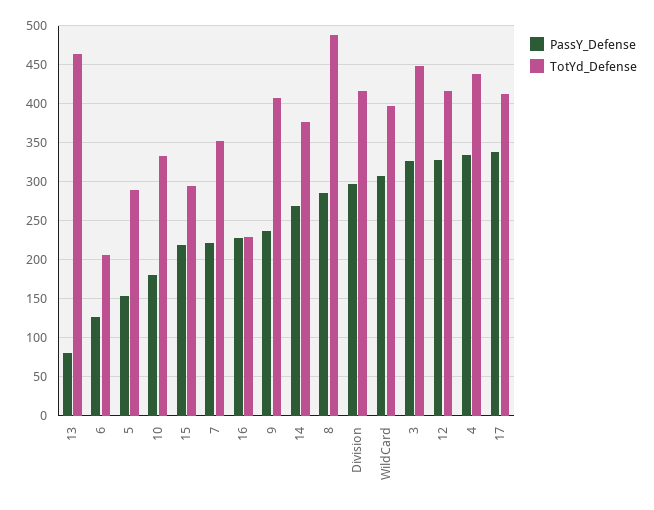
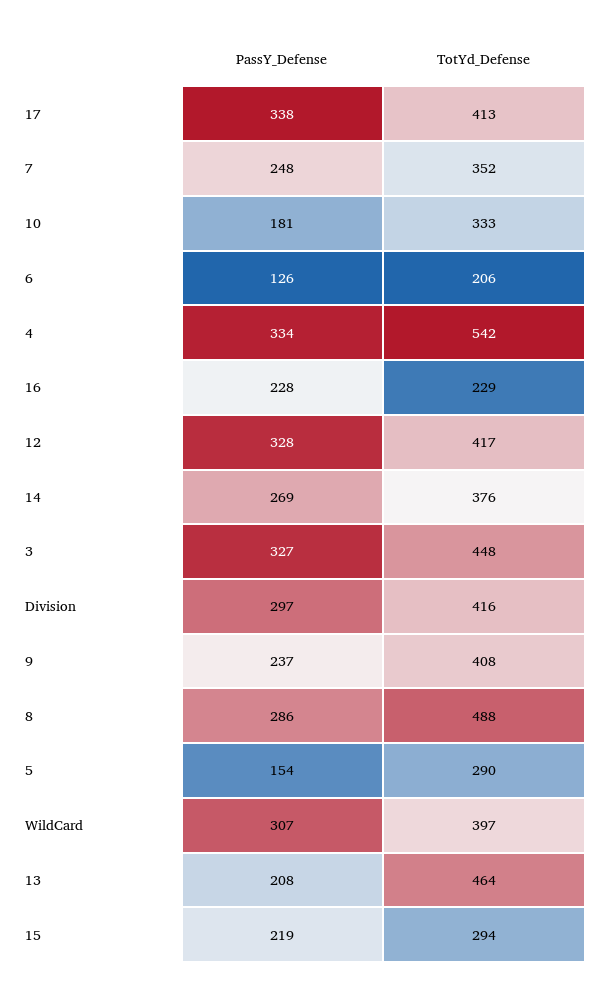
  {
    "PassY_Defense": {
-     "13": 80,
+     "13": 208,
      "6": 126,
      "5": 154,
      "10": 181,
      "15": 219,
-     "7": 220,
+     "7": 248,
      "16": 228,
      "9": 237,
      "14": 269,
      "8": 286,
      "Division": 297,
      "WildCard": 307,
      "3": 327,
      "12": 328,
      "4": 334,
      "17": 338
    },
    "TotYd_Defense": {
      "13": 464,
      "6": 206,
      "5": 290,
      "10": 333,
      "15": 294,
      "7": 352,
      "16": 229,
      "9": 408,
      "14": 376,
      "8": 488,
      "Division": 416,
      "WildCard": 397,
      "3": 448,
      "12": 417,
-     "4": 440,
+     "4": 542,
      "17": 413
    }
  }

